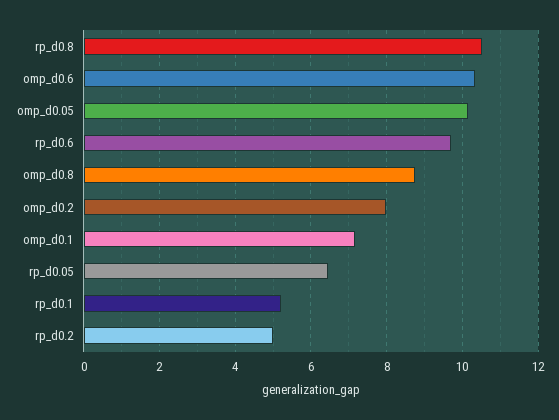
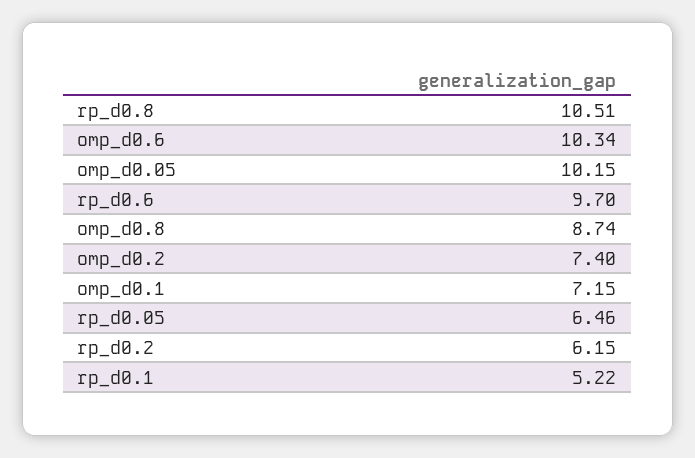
  {
    "rp_d0.8": 10.51,
    "omp_d0.6": 10.34,
    "omp_d0.05": 10.15,
    "rp_d0.6": 9.7,
    "omp_d0.8": 8.74,
-   "omp_d0.2": 8,
+   "omp_d0.2": 7.4,
    "omp_d0.1": 7.15,
    "rp_d0.05": 6.46,
    "rp_d0.1": 5.22,
-   "rp_d0.2": 5
+   "rp_d0.2": 6.15
  }

